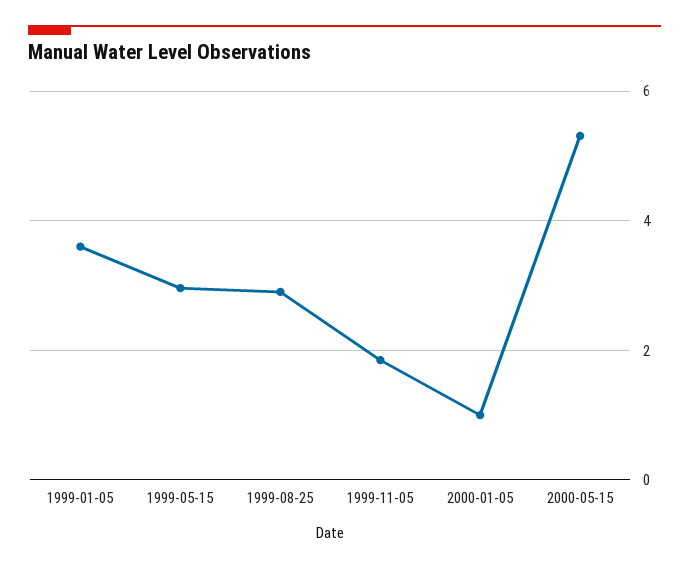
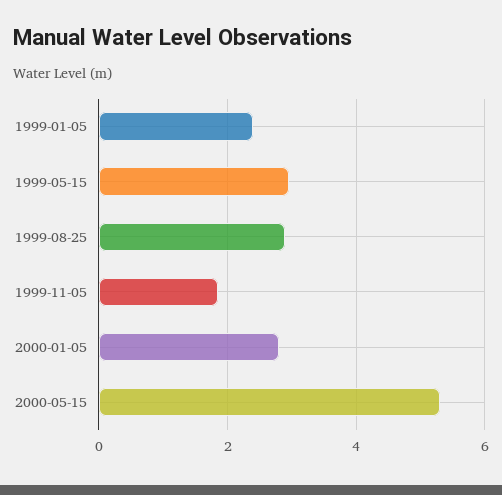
  {
-   "1999-01-05": 3.6,
+   "1999-01-05": 2.4,
    "1999-05-15": 3,
    "1999-08-25": 3,
    "1999-11-05": 1.8,
-   "2000-01-05": 1,
+   "2000-01-05": 2.8,
    "2000-05-15": 5.4
  }

